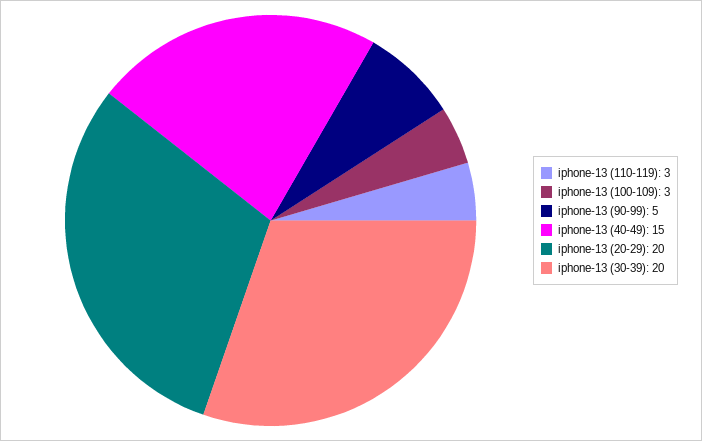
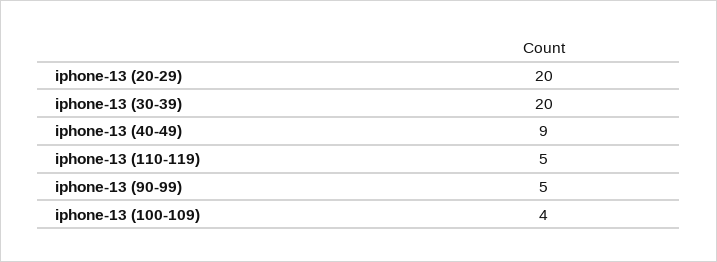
  {
-   "iphone-13 (110-119)": 3,
+   "iphone-13 (110-119)": 5,
-   "iphone-13 (100-109)": 3,
+   "iphone-13 (100-109)": 4,
    "iphone-13 (90-99)": 5,
-   "iphone-13 (40-49)": 15,
+   "iphone-13 (40-49)": 9,
    "iphone-13 (20-29)": 20,
    "iphone-13 (30-39)": 20
  }

